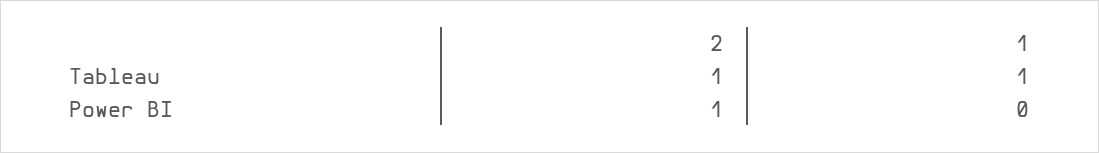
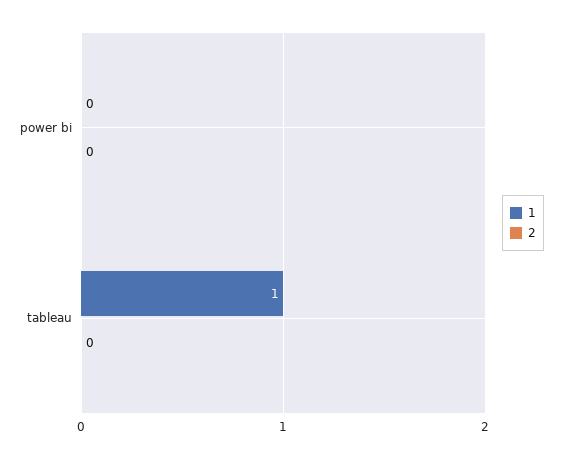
  {
    "2": {
-     "Tableau": 1,
+     "Tableau": 0,
-     "Power BI": 1
+     "Power BI": 0
    },
    "1": {
      "Tableau": 1,
      "Power BI": 0
    }
  }

